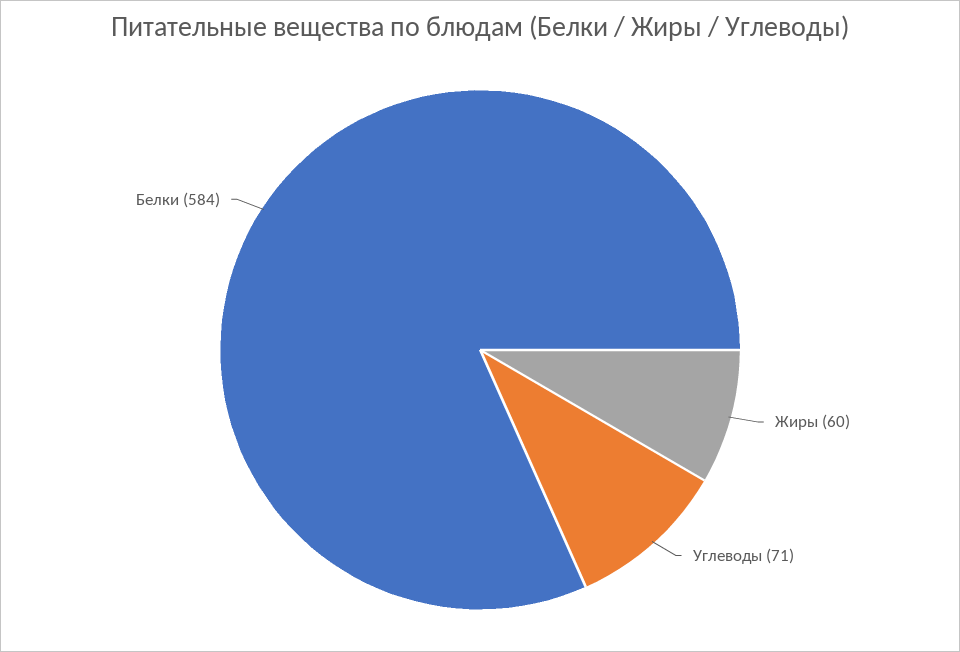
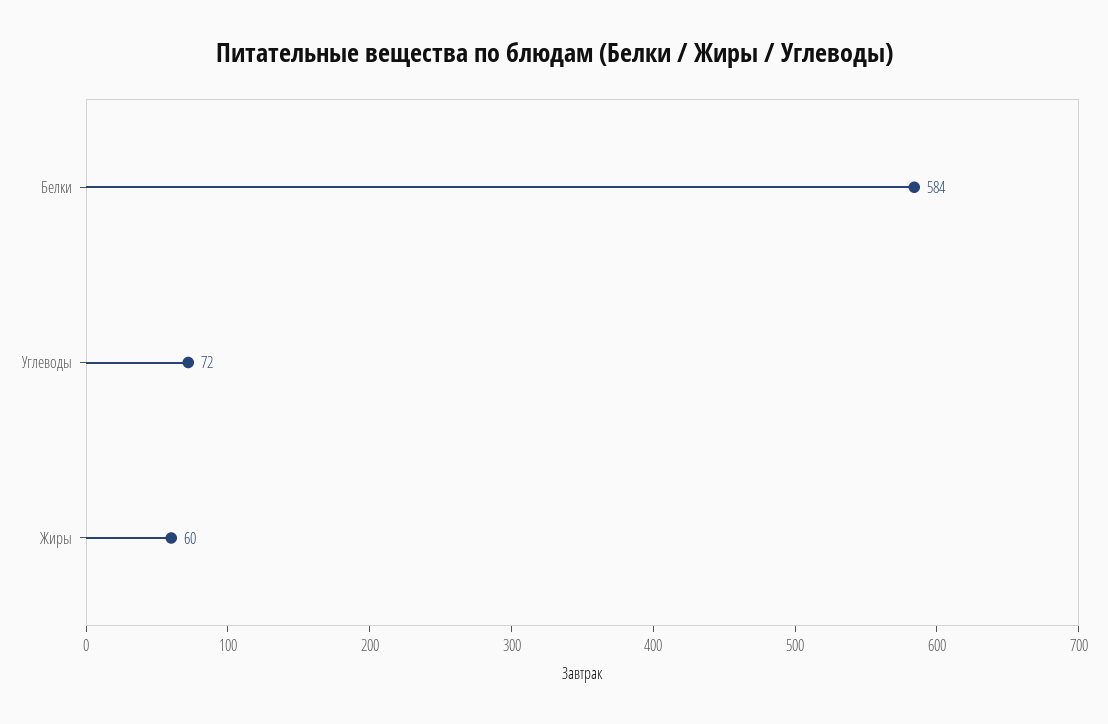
  {
    "Жиры": 60,
-   "Углеводы": 71,
+   "Углеводы": 72,
    "Белки": 584
  }

